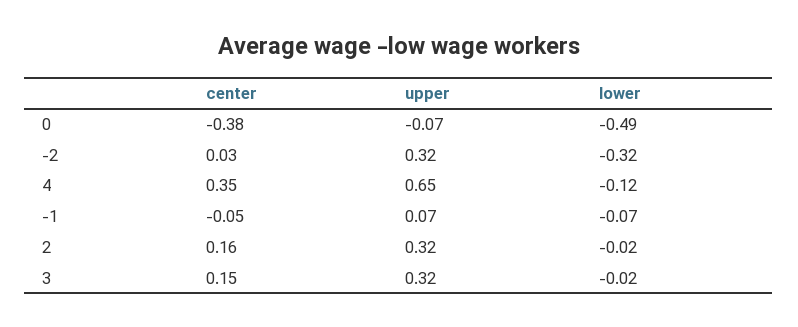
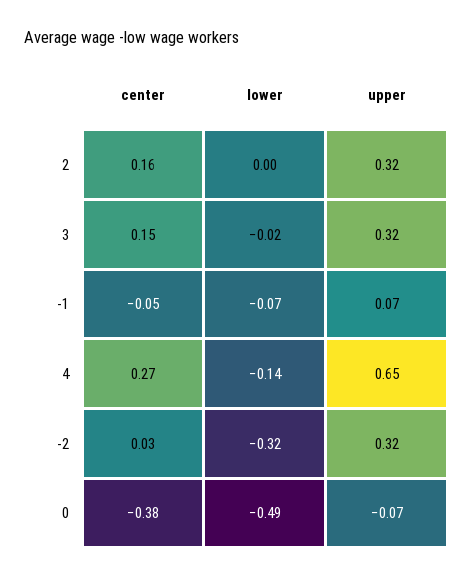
  {
    "center": {
      "0": -0.38,
      "-2": 0.03,
-     "4": 0.35,
+     "4": 0.27,
      "-1": -0.05,
      "2": 0.16,
      "3": 0.15
    },
    "upper": {
      "0": -0.07,
      "-2": 0.32,
      "4": 0.65,
      "-1": 0.07,
      "2": 0.32,
      "3": 0.32
    },
    "lower": {
      "0": -0.49,
      "-2": -0.32,
-     "4": -0.12,
+     "4": -0.14,
      "-1": -0.07,
-     "2": -0.02,
+     "2": 0,
      "3": -0.02
    }
  }

